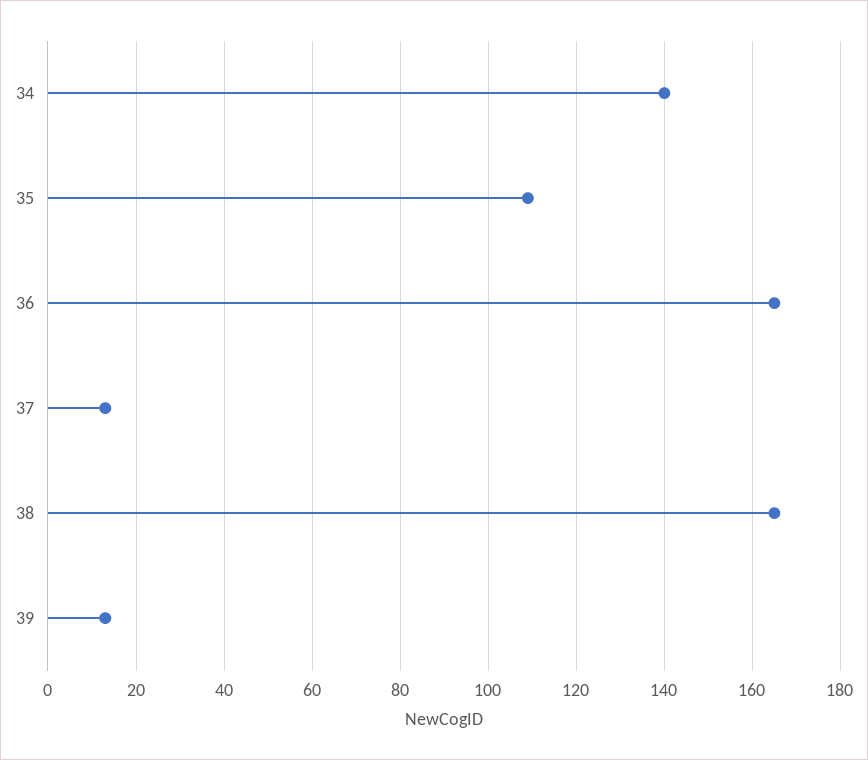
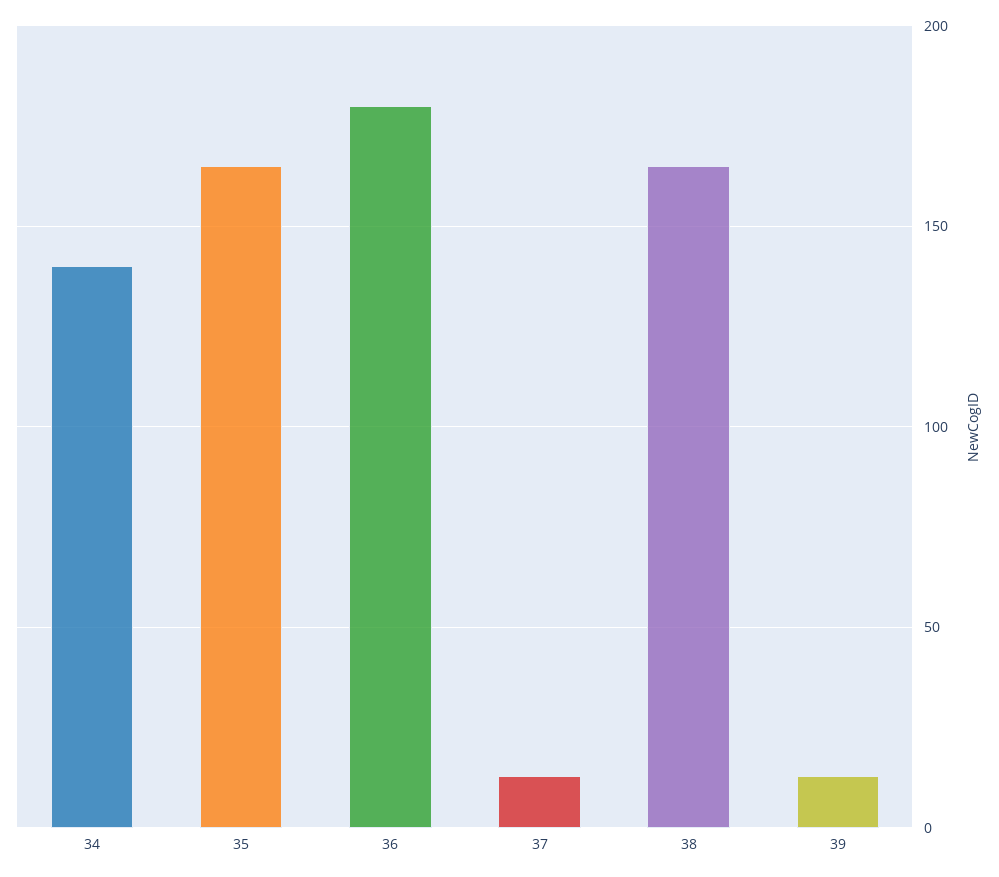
  {
    "34": 140,
-   "35": 110,
+   "35": 165,
-   "36": 165,
+   "36": 180,
    "37": 15,
    "38": 165,
    "39": 15
  }

